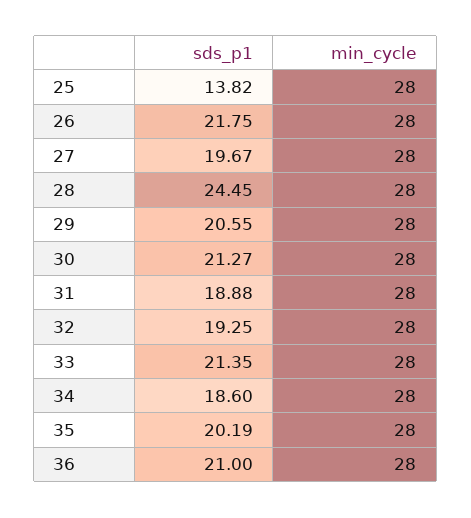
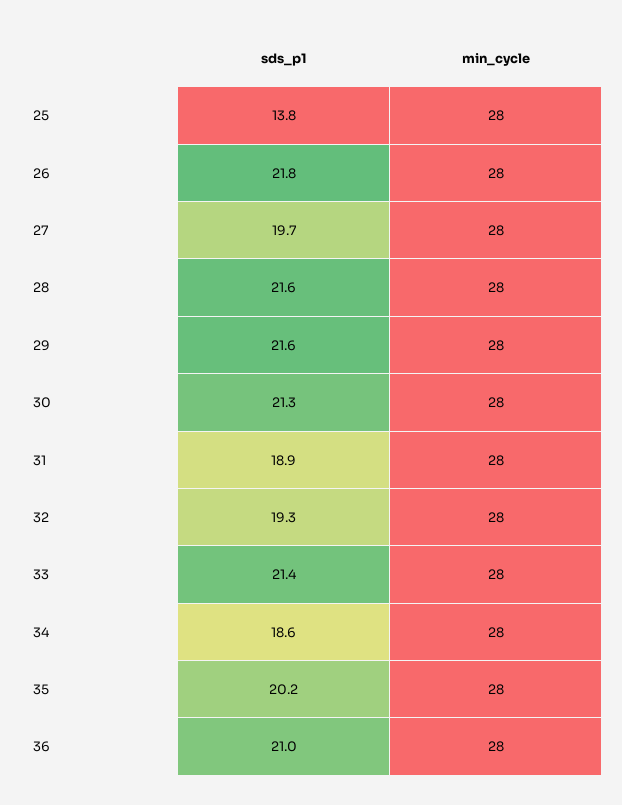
  {
    "sds_p1": {
      "25": 13.82,
      "26": 21.75,
      "27": 19.67,
-     "28": 24.45,
+     "28": 21.6,
-     "29": 20.55,
+     "29": 21.6,
      "30": 21.27,
      "31": 18.88,
      "32": 19.25,
      "33": 21.35,
      "34": 18.6,
      "35": 20.19,
      "36": 21
    },
    "min_cycle": {
      "25": 28,
      "26": 28,
      "27": 28,
      "28": 28,
      "29": 28,
      "30": 28,
      "31": 28,
      "32": 28,
      "33": 28,
      "34": 28,
      "35": 28,
      "36": 28
    }
  }

